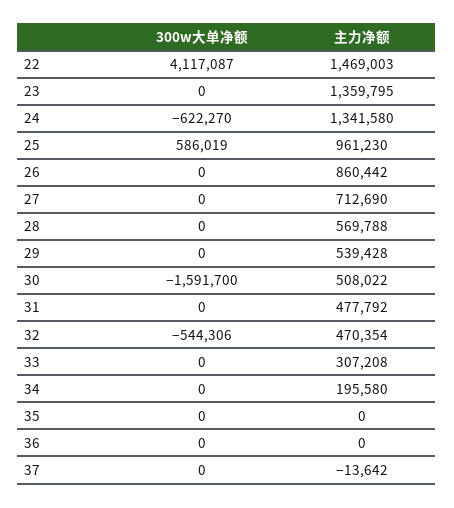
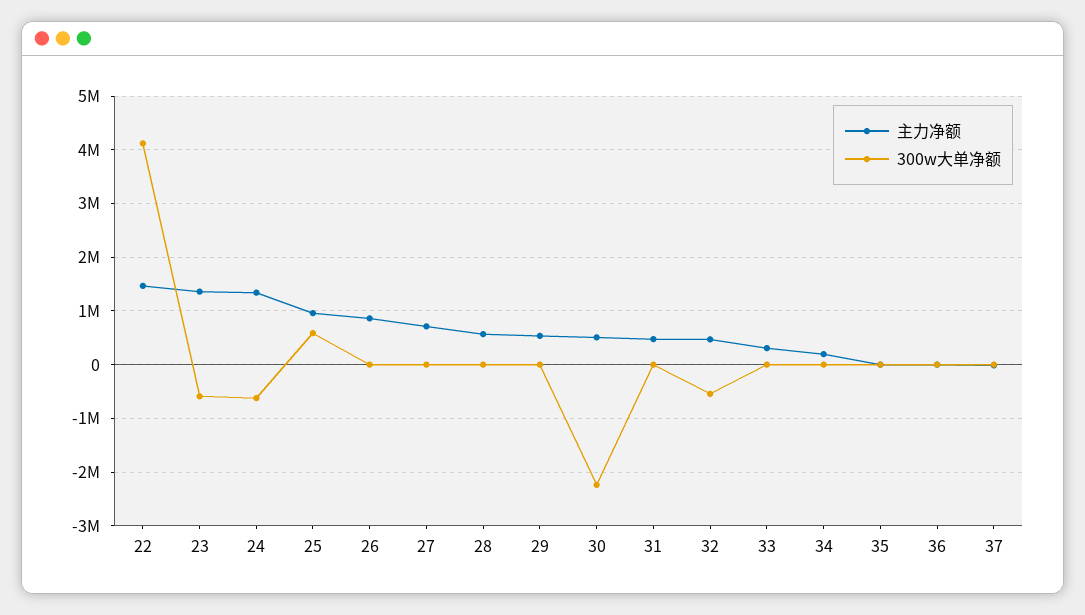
  {
    "300w大单净额": {
      "22": 4117087,
-     "23": 0,
+     "23": -600000,
      "24": -622270,
      "25": 586019,
      "26": 0,
      "27": 0,
      "28": 0,
      "29": 0,
-     "30": -1591700,
+     "30": -2200000,
      "31": 0,
      "32": -544306,
      "33": 0,
      "34": 0,
      "35": 0,
      "36": 0,
      "37": 0
    },
    "主力净额": {
      "22": 1469003,
      "23": 1359795,
      "24": 1341580,
      "25": 961230,
      "26": 860442,
      "27": 712690,
      "28": 569788,
      "29": 539428,
      "30": 508022,
      "31": 477792,
      "32": 470354,
      "33": 307208,
      "34": 195580,
      "35": 0,
      "36": 0,
      "37": -13642
    }
  }

